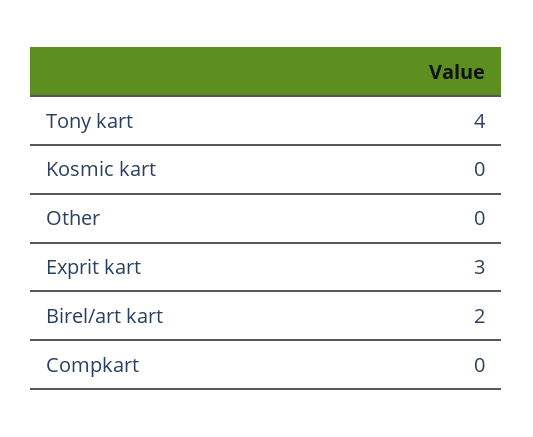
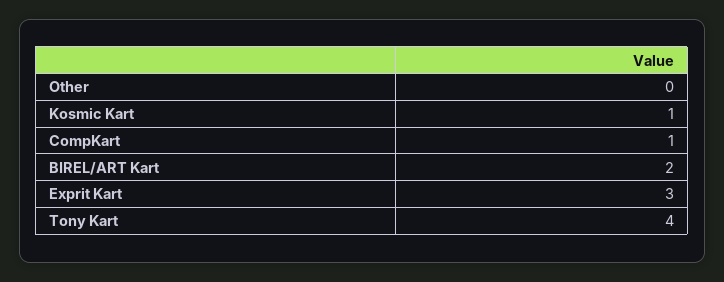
  {
    "Tony kart": 4,
-   "Kosmic kart": 0,
+   "Kosmic kart": 1,
    "Other": 0,
    "Exprit kart": 3,
    "Birel/art kart": 2,
-   "Compkart": 0
+   "Compkart": 1
  }

